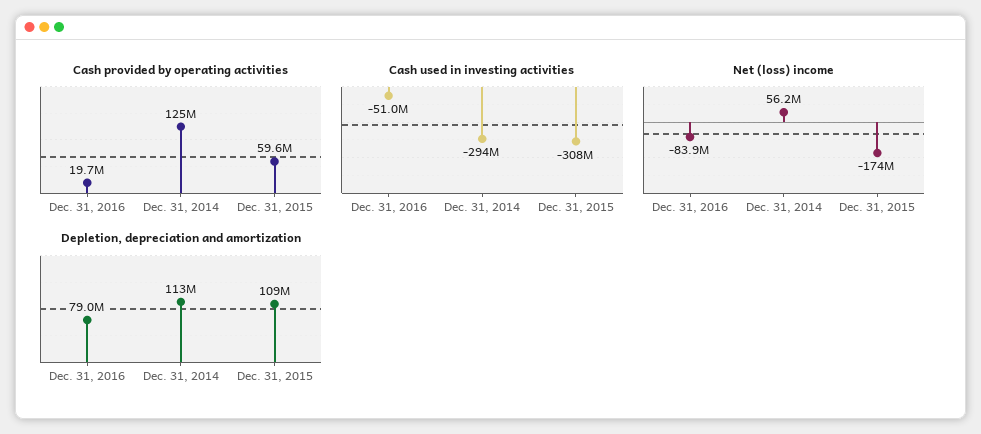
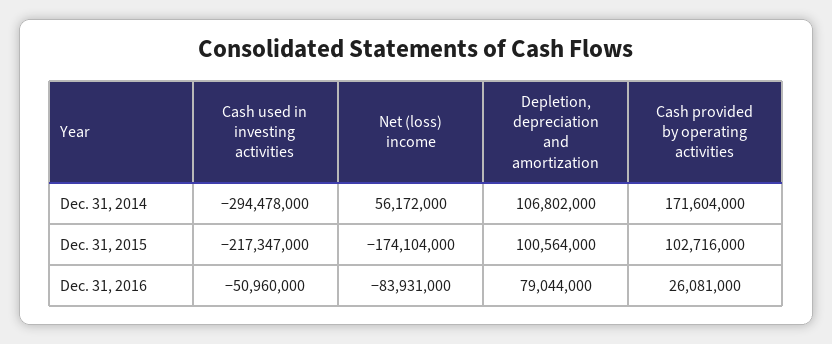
  {
    "Cash provided by operating activities": {
-     "Dec. 31, 2016": 19700000,
+     "Dec. 31, 2016": 26081000,
-     "Dec. 31, 2014": 125000000,
+     "Dec. 31, 2014": 171604000,
-     "Dec. 31, 2015": 59600000
+     "Dec. 31, 2015": 102716000
    },
    "Cash used in investing activities": {
      "Dec. 31, 2016": -50960000,
      "Dec. 31, 2014": -294478000,
-     "Dec. 31, 2015": -308000000
+     "Dec. 31, 2015": -217347000
    },
    "Net (loss) income": {
      "Dec. 31, 2016": -83931000,
      "Dec. 31, 2014": 56172000,
      "Dec. 31, 2015": -174104000
    },
    "Depletion, depreciation and amortization": {
      "Dec. 31, 2016": 79044000,
-     "Dec. 31, 2014": 113000000,
+     "Dec. 31, 2014": 106802000,
-     "Dec. 31, 2015": 109000000
+     "Dec. 31, 2015": 100564000
    }
  }

